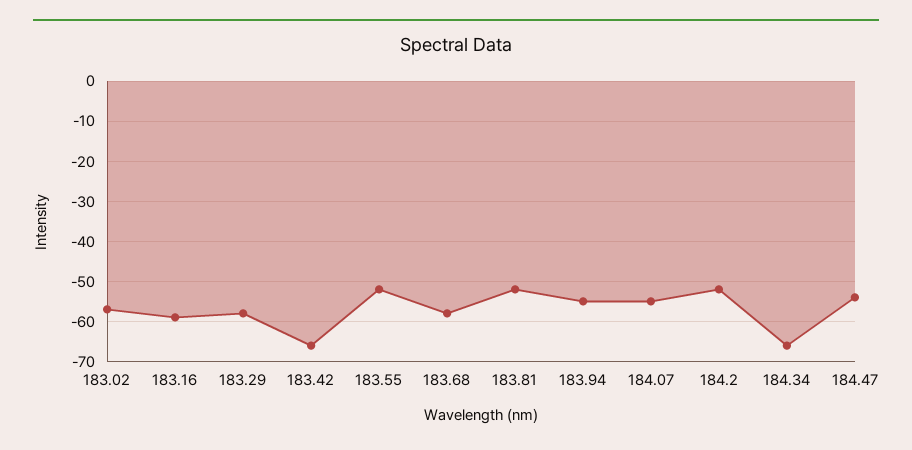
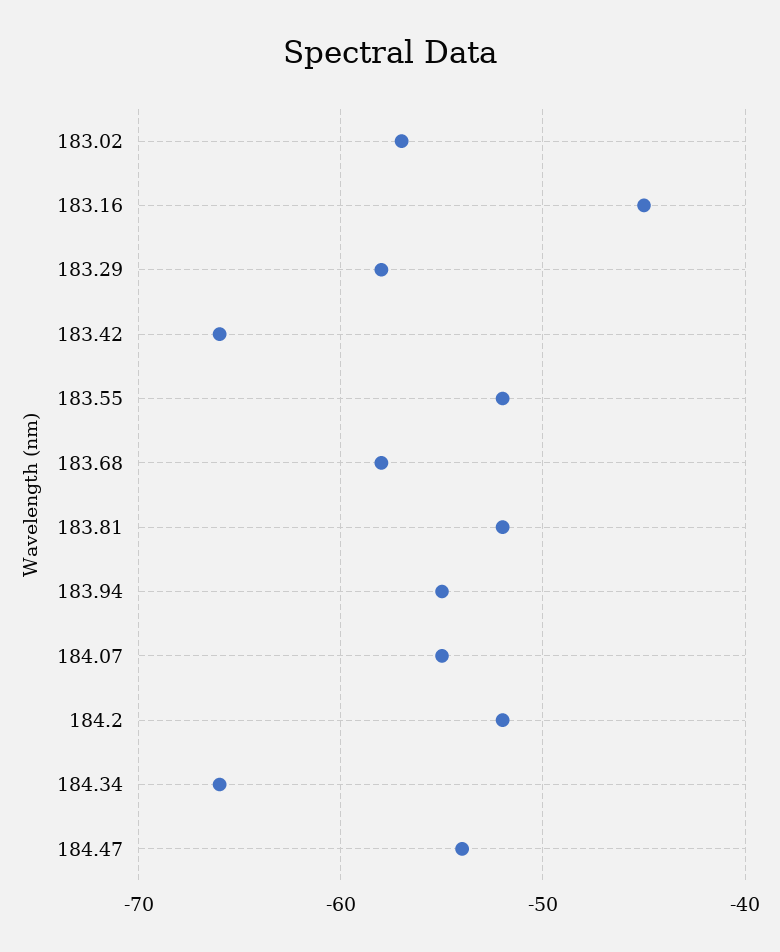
  {
    "183.02": -57,
-   "183.16": -60,
+   "183.16": -45,
    "183.29": -58,
    "183.42": -66,
    "183.55": -52,
    "183.68": -58,
    "183.81": -52,
    "183.94": -55,
    "184.07": -55,
    "184.2": -52,
    "184.34": -66,
    "184.47": -54
  }

